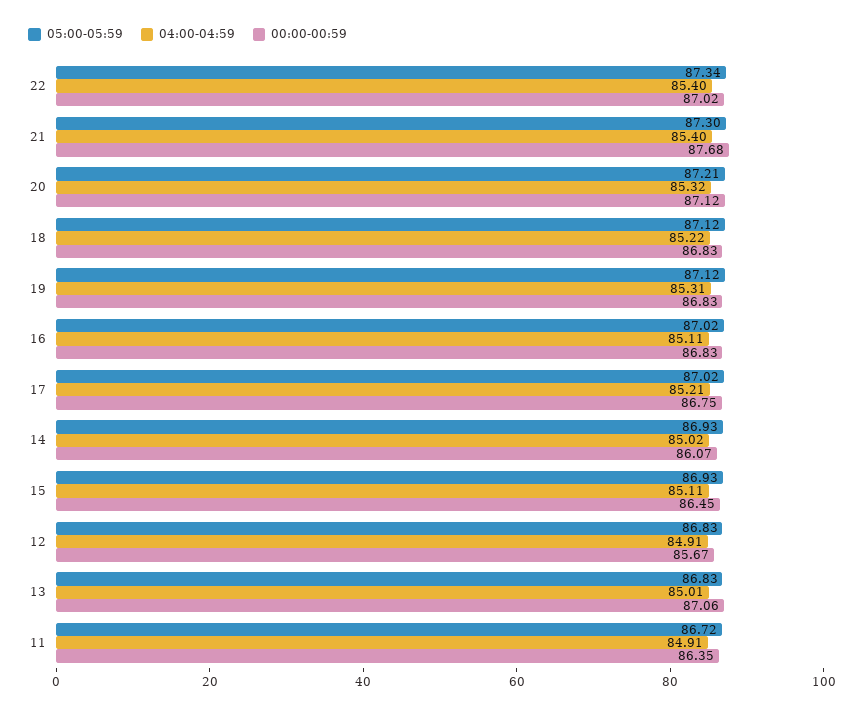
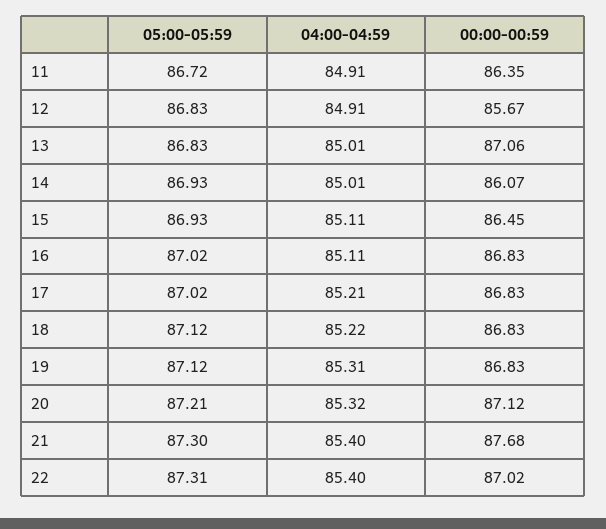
  {
    "05:00-05:59": {
-     "22": 87.34,
+     "22": 87.31,
      "21": 87.3,
      "20": 87.21,
      "18": 87.12,
      "19": 87.12,
      "16": 87.02,
      "17": 87.02,
      "14": 86.93,
      "15": 86.93,
      "12": 86.83,
      "13": 86.83,
      "11": 86.72
    },
    "04:00-04:59": {
      "22": 85.4,
      "21": 85.4,
      "20": 85.32,
      "18": 85.22,
      "19": 85.31,
      "16": 85.11,
      "17": 85.21,
-     "14": 85.02,
+     "14": 85.01,
      "15": 85.11,
      "12": 84.91,
      "13": 85.01,
      "11": 84.91
    },
    "00:00-00:59": {
      "22": 87.02,
      "21": 87.68,
      "20": 87.12,
      "18": 86.83,
      "19": 86.83,
      "16": 86.83,
-     "17": 86.75,
+     "17": 86.83,
      "14": 86.07,
      "15": 86.45,
      "12": 85.67,
      "13": 87.06,
      "11": 86.35
    }
  }

